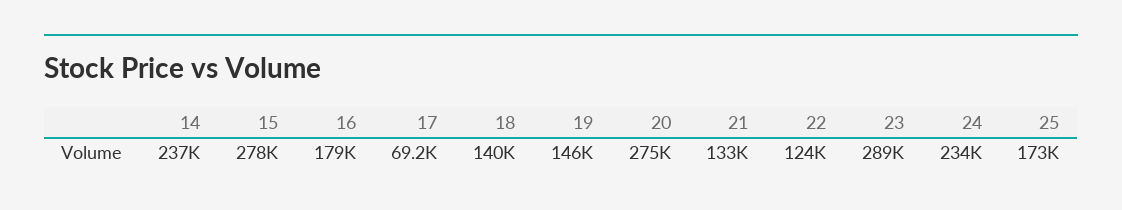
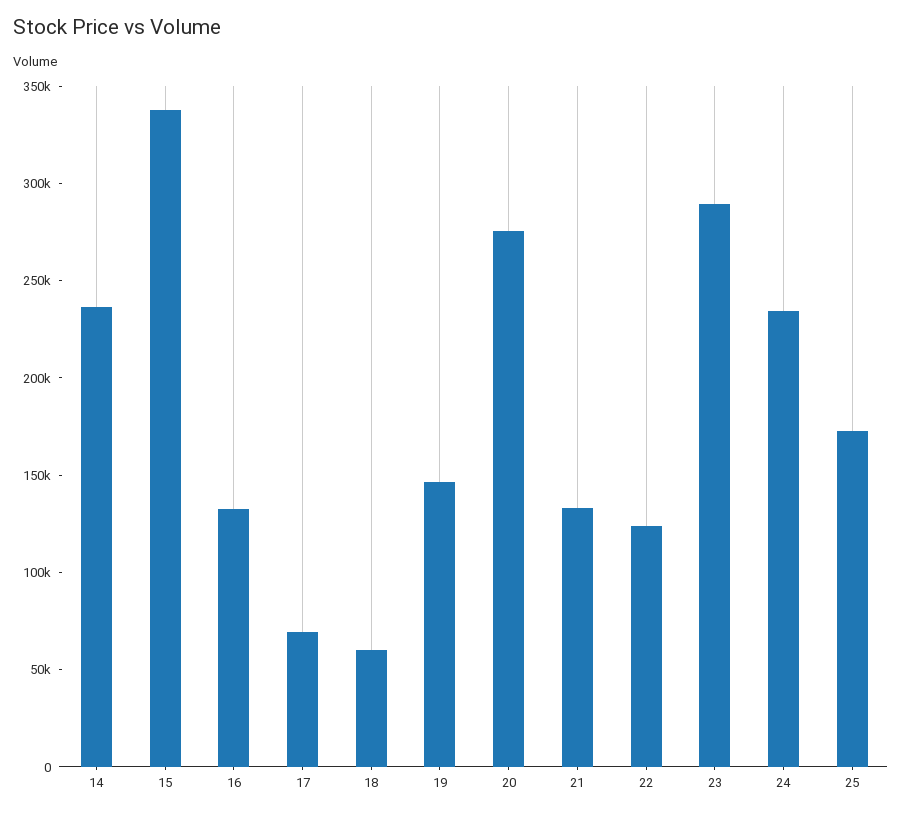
  {
    "14": 237000,
-   "15": 278000,
+   "15": 340000,
-   "16": 179000,
+   "16": 130000,
    "17": 69200,
-   "18": 140000,
+   "18": 60000,
    "19": 146000,
    "20": 275000,
    "21": 133000,
    "22": 124000,
    "23": 289000,
    "24": 234000,
    "25": 173000
  }

